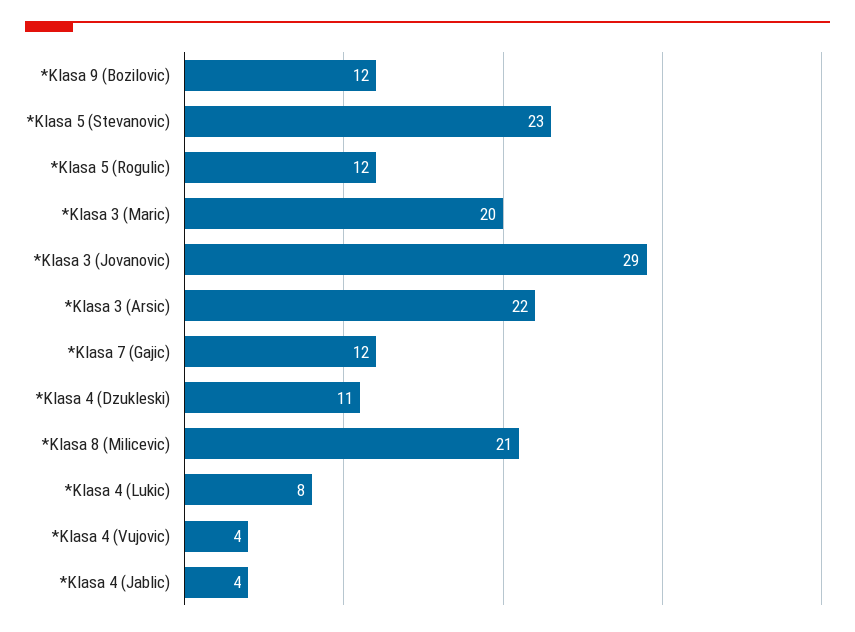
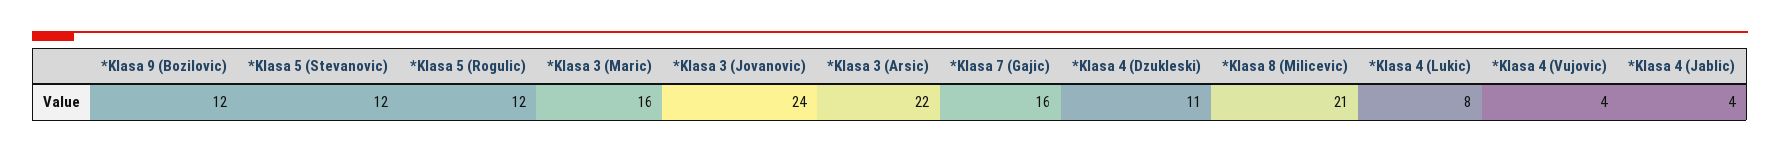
  {
    "*Klasa 9 (Bozilovic)": 12,
-   "*Klasa 5 (Stevanovic)": 23,
+   "*Klasa 5 (Stevanovic)": 12,
    "*Klasa 5 (Rogulic)": 12,
-   "*Klasa 3 (Maric)": 20,
+   "*Klasa 3 (Maric)": 16,
-   "*Klasa 3 (Jovanovic)": 29,
+   "*Klasa 3 (Jovanovic)": 24,
    "*Klasa 3 (Arsic)": 22,
-   "*Klasa 7 (Gajic)": 12,
+   "*Klasa 7 (Gajic)": 16,
    "*Klasa 4 (Dzukleski)": 11,
    "*Klasa 8 (Milicevic)": 21,
    "*Klasa 4 (Lukic)": 8,
    "*Klasa 4 (Vujovic)": 4,
    "*Klasa 4 (Jablic)": 4
  }

